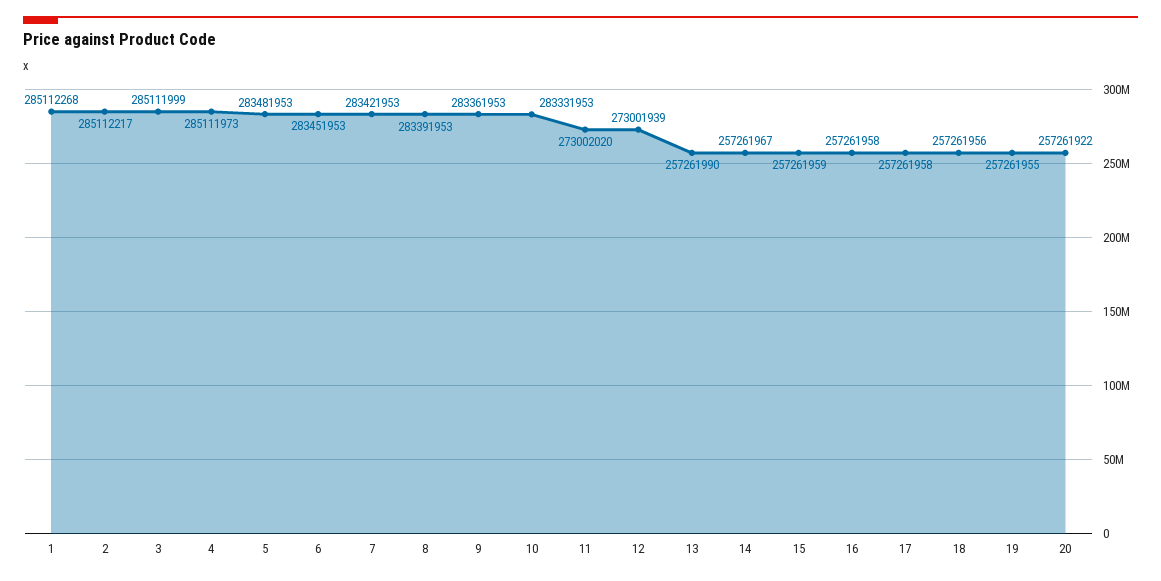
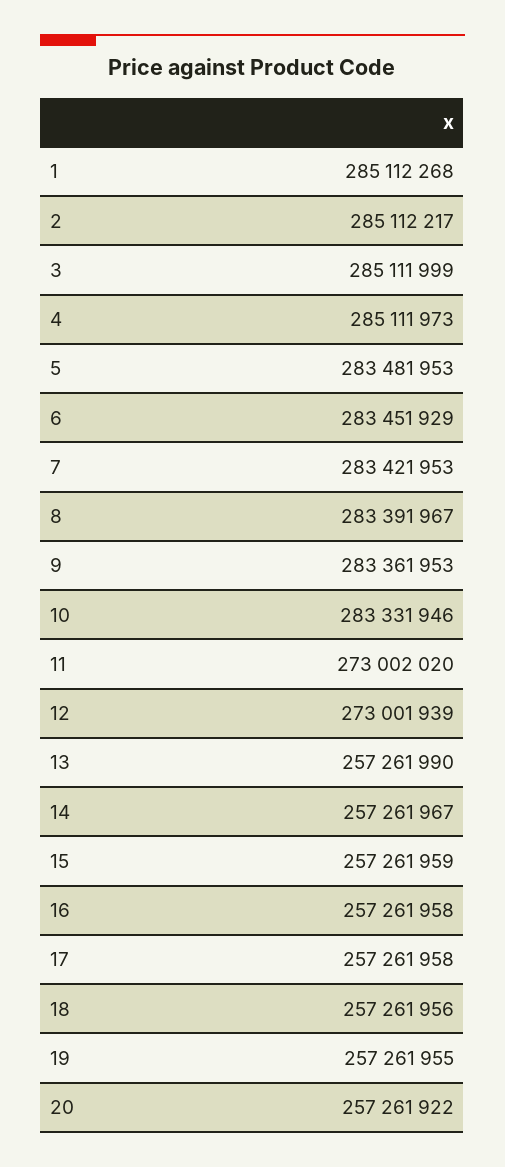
  {
    "1": 285112268,
    "2": 285112217,
    "3": 285111999,
    "4": 285111973,
    "5": 283481953,
-   "6": 283451953,
+   "6": 283451929,
    "7": 283421953,
-   "8": 283391953,
+   "8": 283391967,
    "9": 283361953,
-   "10": 283331953,
+   "10": 283331946,
    "11": 273002020,
    "12": 273001939,
    "13": 257261990,
    "14": 257261967,
    "15": 257261959,
    "16": 257261958,
    "17": 257261958,
    "18": 257261956,
    "19": 257261955,
    "20": 257261922
  }

